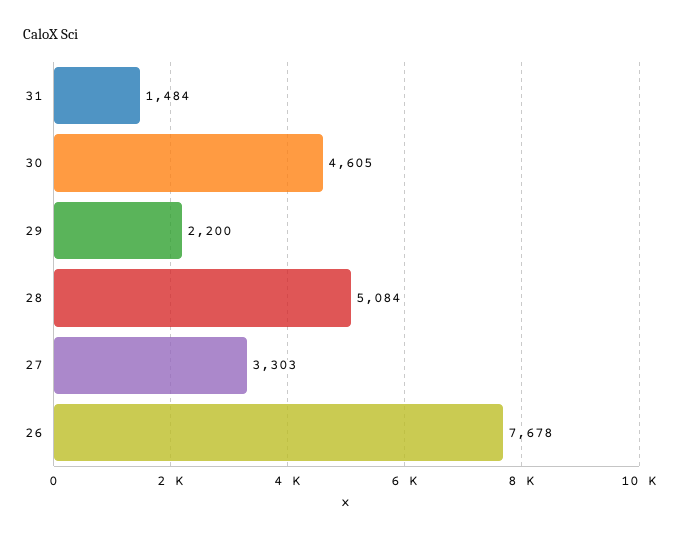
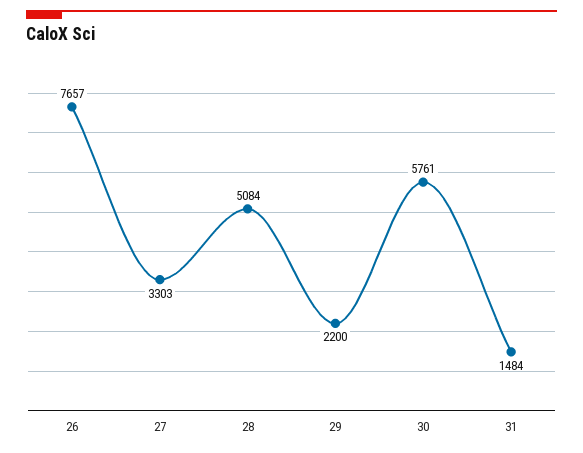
  {
    "31": 1484,
-   "30": 4605,
+   "30": 5761,
    "29": 2200,
    "28": 5084,
    "27": 3303,
-   "26": 7678
+   "26": 7657
  }

